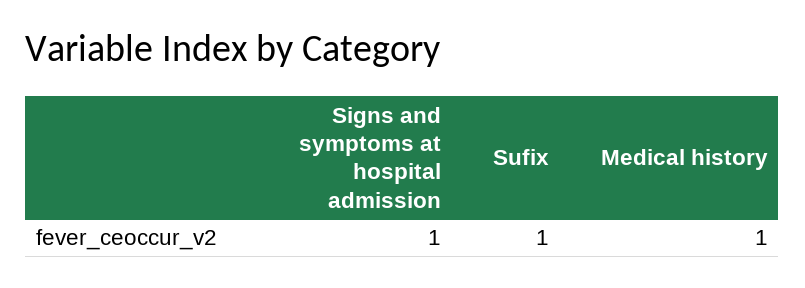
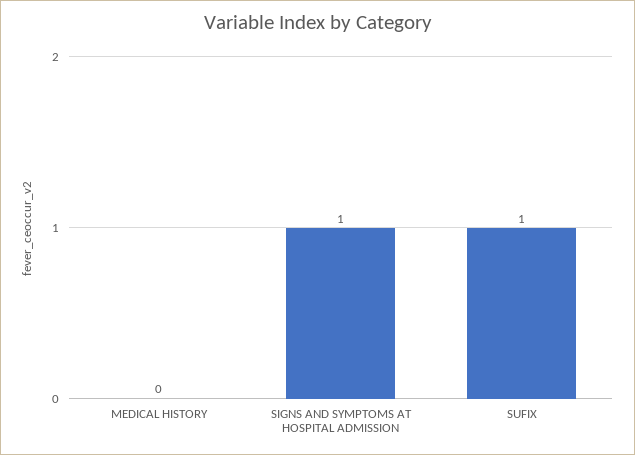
  {
    "Signs and symptoms at hospital admission": 1,
    "Sufix": 1,
-   "Medical history": 1
+   "Medical history": 0
  }

